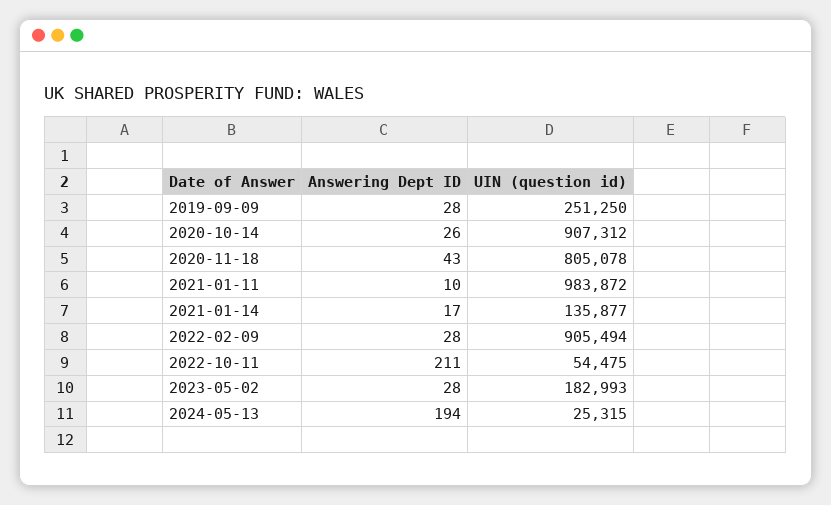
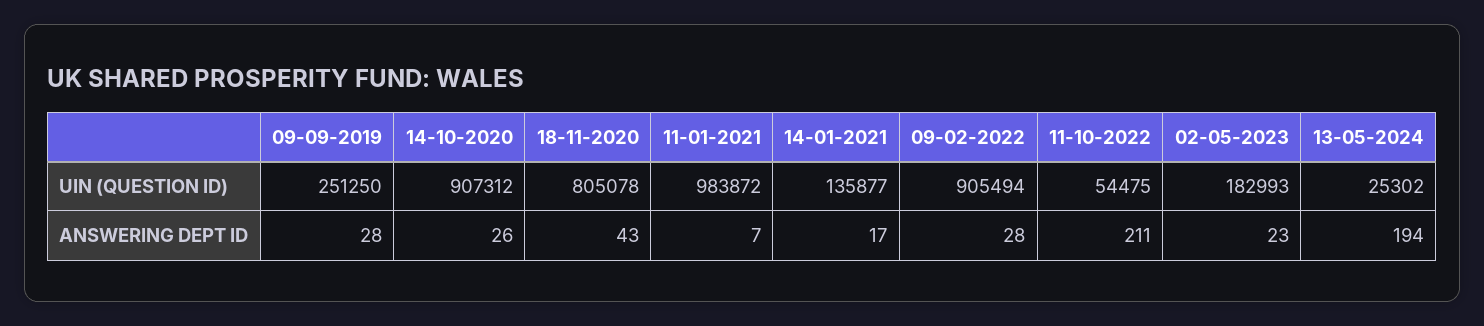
  {
    "Answering Dept ID": {
      "2019-09-09": 28,
      "2020-10-14": 26,
      "2020-11-18": 43,
-     "2021-01-11": 10,
+     "2021-01-11": 7,
      "2021-01-14": 17,
      "2022-02-09": 28,
      "2022-10-11": 211,
-     "2023-05-02": 28,
+     "2023-05-02": 23,
      "2024-05-13": 194
    },
    "UIN (question id)": {
      "2019-09-09": 251250,
      "2020-10-14": 907312,
      "2020-11-18": 805078,
      "2021-01-11": 983872,
      "2021-01-14": 135877,
      "2022-02-09": 905494,
      "2022-10-11": 54475,
      "2023-05-02": 182993,
-     "2024-05-13": 25315
+     "2024-05-13": 25302
    }
  }

